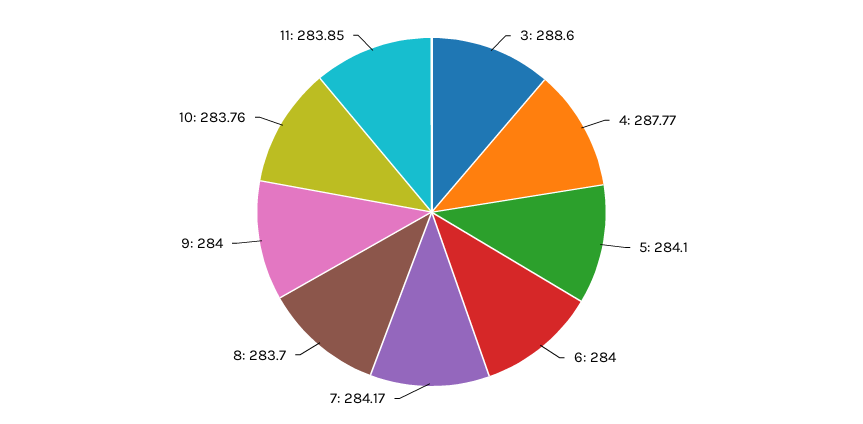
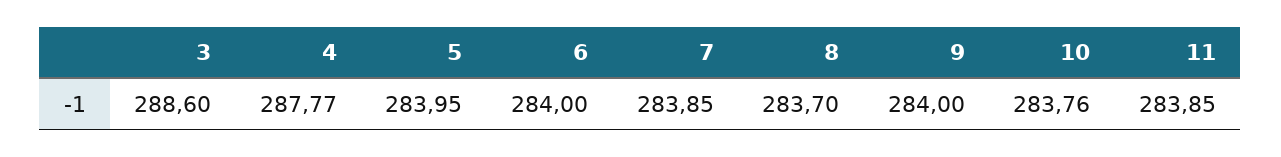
  {
    "3": 288.6,
    "4": 287.77,
-   "5": 284.1,
+   "5": 283.95,
    "6": 284,
-   "7": 284.17,
+   "7": 283.85,
    "8": 283.7,
    "9": 284,
    "10": 283.76,
    "11": 283.85
  }

